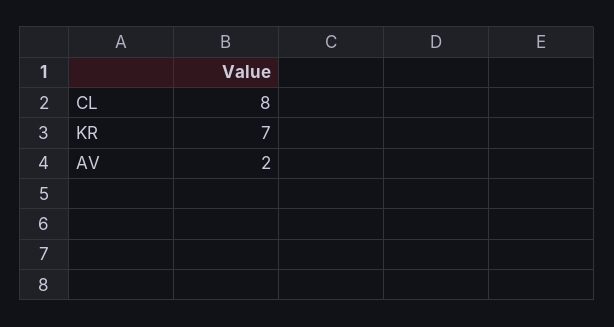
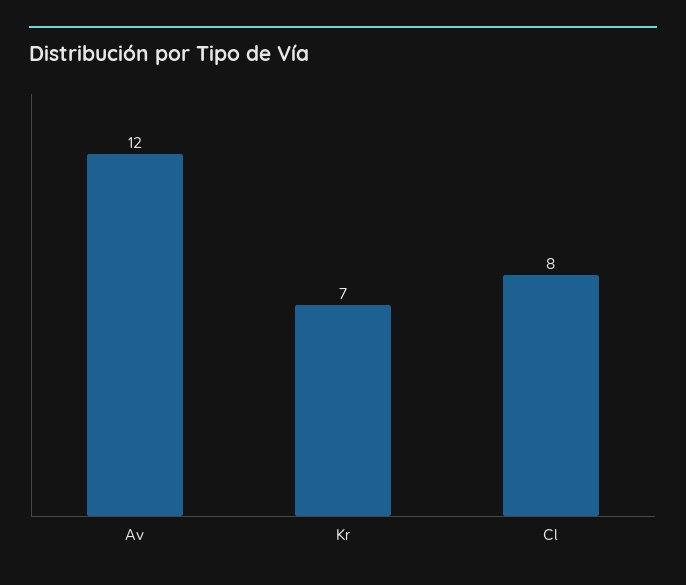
  {
    "CL": 8,
    "KR": 7,
-   "AV": 2
+   "AV": 12
  }

